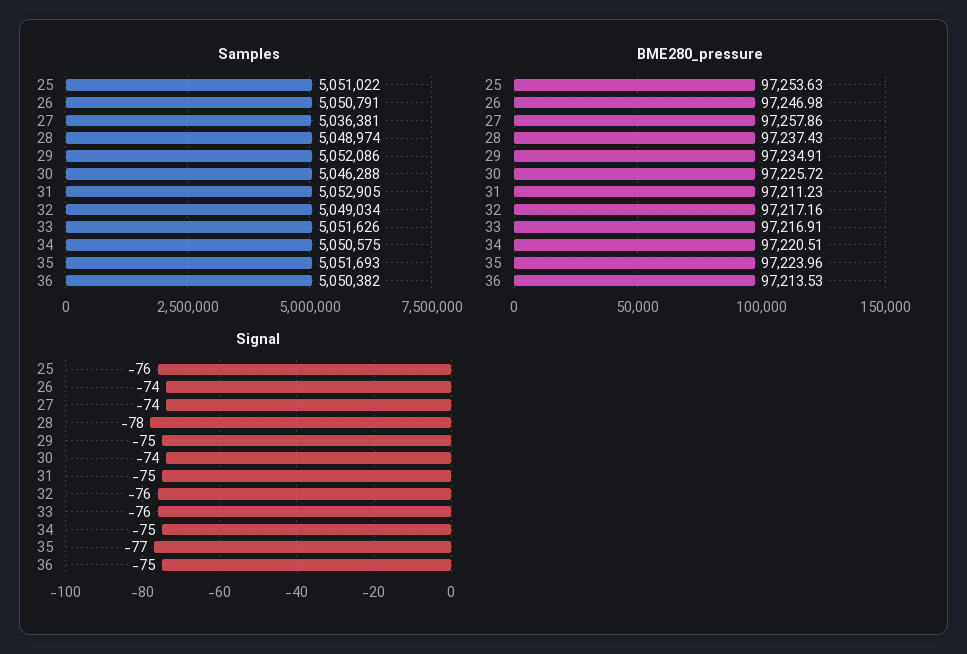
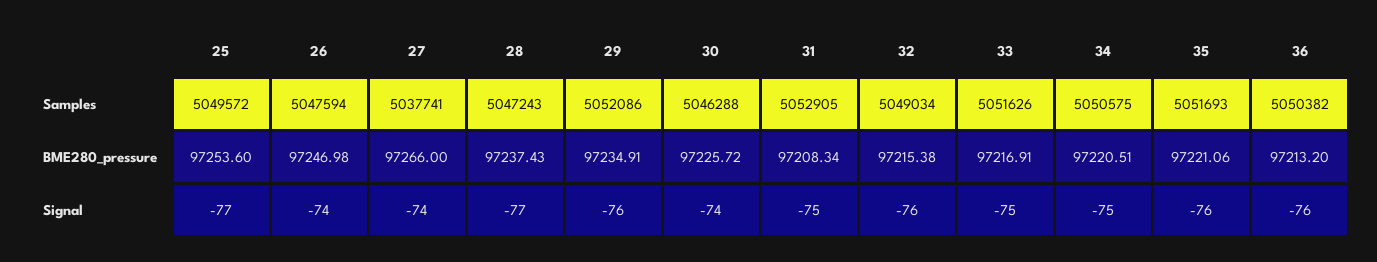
  {
    "Samples": {
-     "25": 5051022,
+     "25": 5049572,
-     "26": 5050791,
+     "26": 5047594,
-     "27": 5036381,
+     "27": 5037741,
-     "28": 5048974,
+     "28": 5047243,
      "29": 5052086,
      "30": 5046288,
      "31": 5052905,
      "32": 5049034,
      "33": 5051626,
      "34": 5050575,
      "35": 5051693,
      "36": 5050382
    },
    "BME280_pressure": {
-     "25": 97253.63,
+     "25": 97253.6,
      "26": 97246.98,
-     "27": 97257.86,
+     "27": 97266,
      "28": 97237.43,
      "29": 97234.91,
      "30": 97225.72,
-     "31": 97211.23,
+     "31": 97208.34,
-     "32": 97217.16,
+     "32": 97215.38,
      "33": 97216.91,
      "34": 97220.51,
-     "35": 97223.96,
+     "35": 97221.06,
-     "36": 97213.53
+     "36": 97213.2
    },
    "Signal": {
-     "25": -76,
+     "25": -77,
      "26": -74,
      "27": -74,
-     "28": -78,
+     "28": -77,
-     "29": -75,
+     "29": -76,
      "30": -74,
      "31": -75,
      "32": -76,
-     "33": -76,
+     "33": -75,
      "34": -75,
-     "35": -77,
+     "35": -76,
-     "36": -75
+     "36": -76
    }
  }

